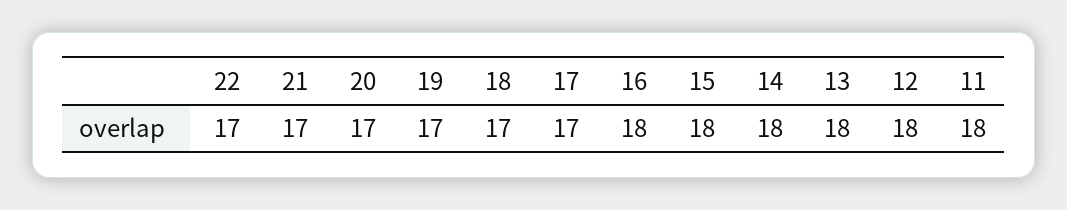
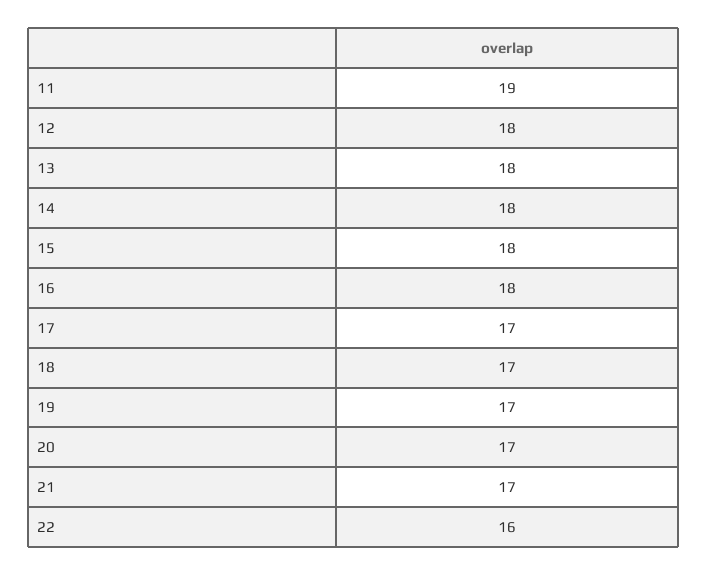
  {
-   "22": 17,
+   "22": 16,
    "21": 17,
    "20": 17,
    "19": 17,
    "18": 17,
    "17": 17,
    "16": 18,
    "15": 18,
    "14": 18,
    "13": 18,
    "12": 18,
-   "11": 18
+   "11": 19
  }

